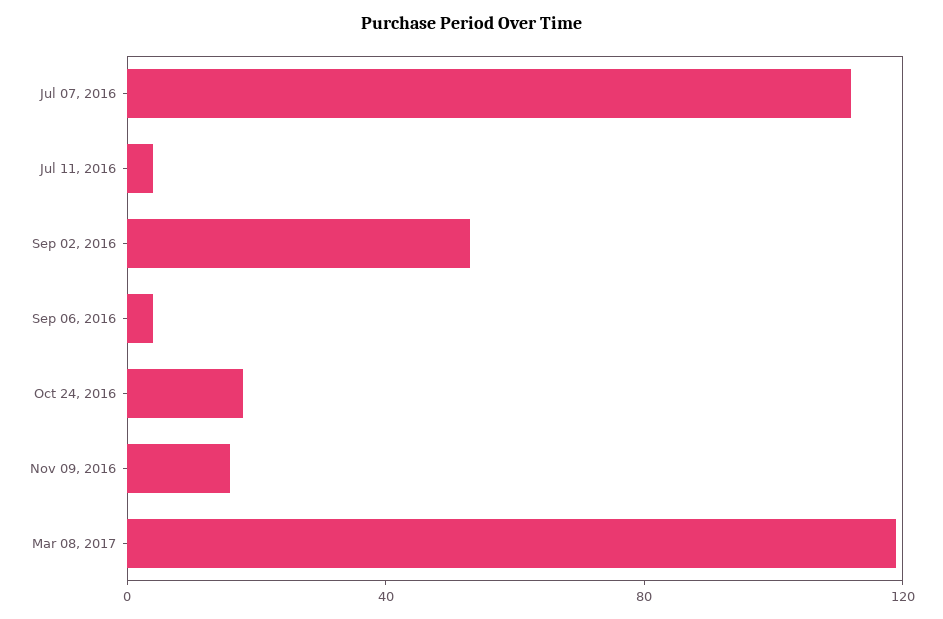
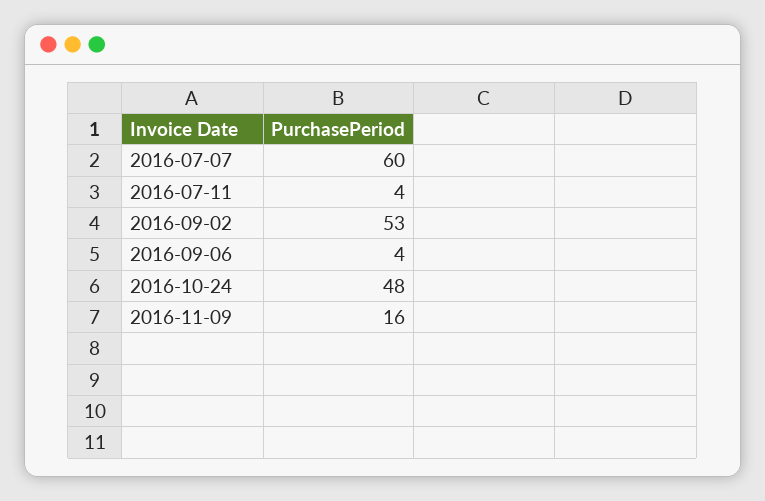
  {
-   "Jul 07, 2016": 110,
+   "Jul 07, 2016": 60,
    "Jul 11, 2016": 4,
    "Sep 02, 2016": 53,
    "Sep 06, 2016": 4,
-   "Oct 24, 2016": 20,
+   "Oct 24, 2016": 48,
-   "Nov 09, 2016": 16,
+   "Nov 09, 2016": 16
-   "Mar 08, 2017": 120
  }

